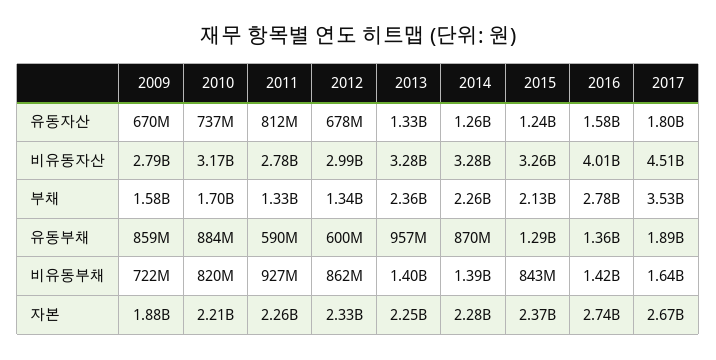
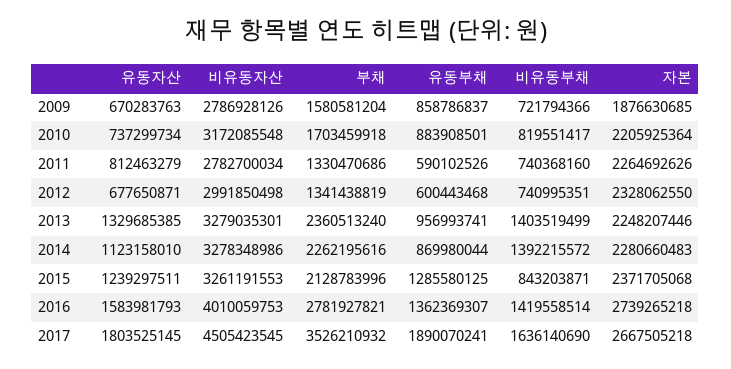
  {
    "2009": {
      "유동자산": 670283763,
      "비유동자산": 2786928126,
      "부채": 1580581204,
      "유동부채": 858786837,
      "비유동부채": 721794366,
      "자본": 1876630685
    },
    "2010": {
      "유동자산": 737299734,
      "비유동자산": 3172085548,
      "부채": 1703459918,
      "유동부채": 883908501,
      "비유동부채": 819551417,
      "자본": 2205925364
    },
    "2011": {
      "유동자산": 812463279,
      "비유동자산": 2782700034,
      "부채": 1330470686,
      "유동부채": 590102526,
-     "비유동부채": 927000000,
+     "비유동부채": 740368160,
      "자본": 2264692626
    },
    "2012": {
      "유동자산": 677650871,
      "비유동자산": 2991850498,
      "부채": 1341438819,
      "유동부채": 600443468,
-     "비유동부채": 862000000,
+     "비유동부채": 740995351,
      "자본": 2328062550
    },
    "2013": {
      "유동자산": 1329685385,
      "비유동자산": 3279035301,
      "부채": 2360513240,
      "유동부채": 956993741,
      "비유동부채": 1403519499,
      "자본": 2248207446
    },
    "2014": {
-     "유동자산": 1260000000,
+     "유동자산": 1123158010,
      "비유동자산": 3278348986,
      "부채": 2262195616,
      "유동부채": 869980044,
      "비유동부채": 1392215572,
      "자본": 2280660483
    },
    "2015": {
      "유동자산": 1239297511,
      "비유동자산": 3261191553,
      "부채": 2128783996,
      "유동부채": 1285580125,
      "비유동부채": 843203871,
      "자본": 2371705068
    },
    "2016": {
      "유동자산": 1583981793,
      "비유동자산": 4010059753,
      "부채": 2781927821,
      "유동부채": 1362369307,
      "비유동부채": 1419558514,
      "자본": 2739265218
    },
    "2017": {
      "유동자산": 1803525145,
      "비유동자산": 4505423545,
      "부채": 3526210932,
      "유동부채": 1890070241,
      "비유동부채": 1636140690,
      "자본": 2667505218
    }
  }

